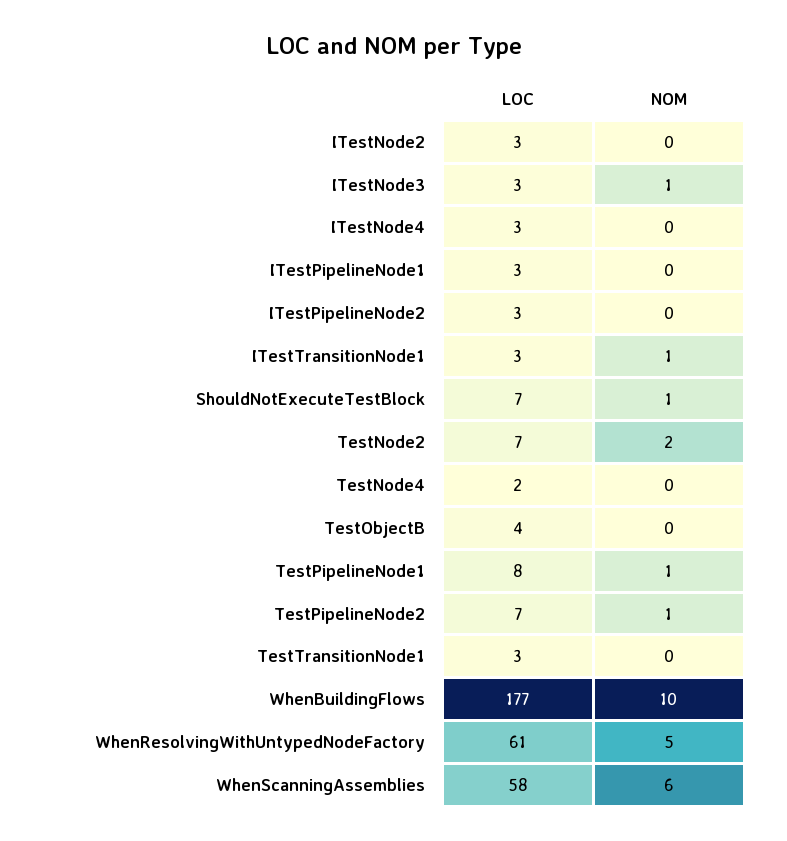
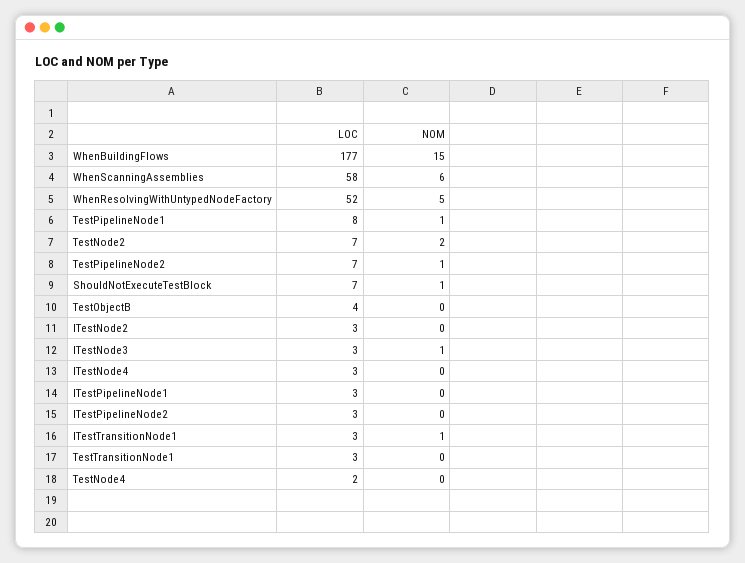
  {
    "LOC": {
      "ITestNode2": 3,
      "ITestNode3": 3,
      "ITestNode4": 3,
      "ITestPipelineNode1": 3,
      "ITestPipelineNode2": 3,
      "ITestTransitionNode1": 3,
      "ShouldNotExecuteTestBlock": 7,
      "TestNode2": 7,
      "TestNode4": 2,
      "TestObjectB": 4,
      "TestPipelineNode1": 8,
      "TestPipelineNode2": 7,
      "TestTransitionNode1": 3,
      "WhenBuildingFlows": 177,
-     "WhenResolvingWithUntypedNodeFactory": 61,
+     "WhenResolvingWithUntypedNodeFactory": 52,
      "WhenScanningAssemblies": 58
    },
    "NOM": {
      "ITestNode2": 0,
      "ITestNode3": 1,
      "ITestNode4": 0,
      "ITestPipelineNode1": 0,
      "ITestPipelineNode2": 0,
      "ITestTransitionNode1": 1,
      "ShouldNotExecuteTestBlock": 1,
      "TestNode2": 2,
      "TestNode4": 0,
      "TestObjectB": 0,
      "TestPipelineNode1": 1,
      "TestPipelineNode2": 1,
      "TestTransitionNode1": 0,
-     "WhenBuildingFlows": 10,
+     "WhenBuildingFlows": 15,
      "WhenResolvingWithUntypedNodeFactory": 5,
      "WhenScanningAssemblies": 6
    }
  }

